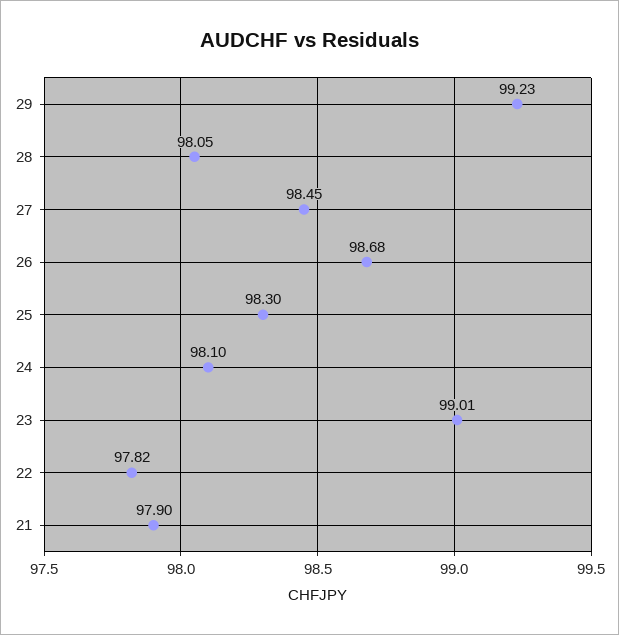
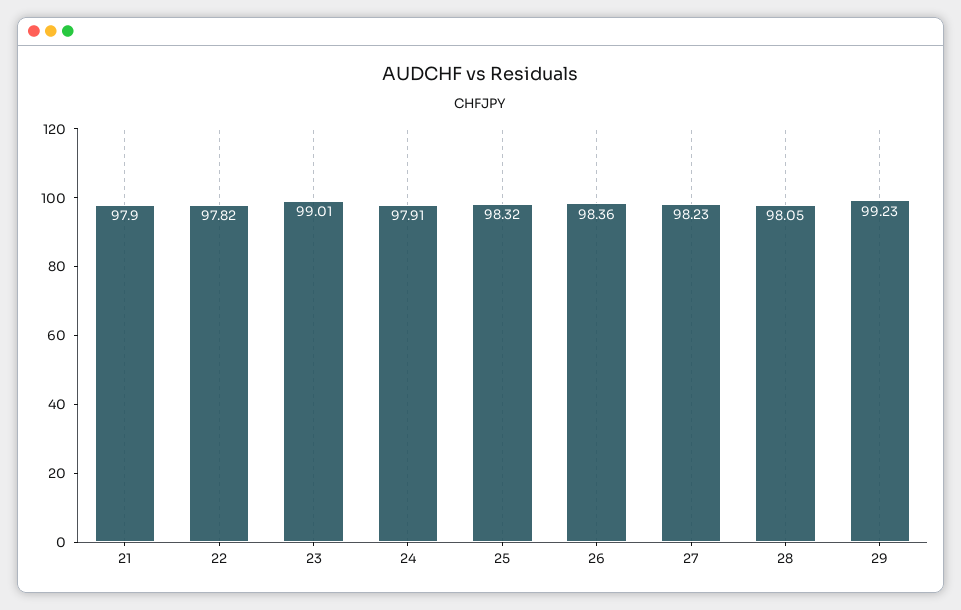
  {
    "29": 99.23,
    "28": 98.05,
-   "27": 98.45,
+   "27": 98.23,
-   "26": 98.68,
+   "26": 98.36,
-   "25": 98.3,
+   "25": 98.32,
-   "24": 98.1,
+   "24": 97.91,
    "23": 99.01,
    "22": 97.82,
    "21": 97.9
  }

